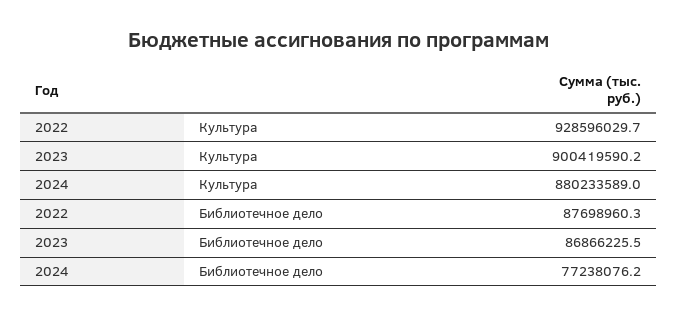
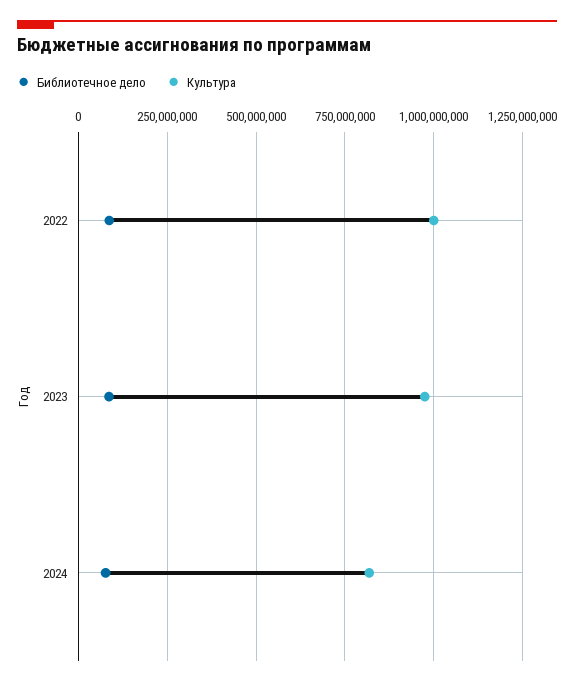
  {
    "Культура": {
-     "2022": 928596029.7,
+     "2022": 1000000000,
-     "2023": 900419590.2,
+     "2023": 975000000,
-     "2024": 880233589
+     "2024": 825000000
    },
    "Библиотечное дело": {
      "2022": 87698960.3,
      "2023": 86866225.5,
      "2024": 77238076.2
    }
  }

